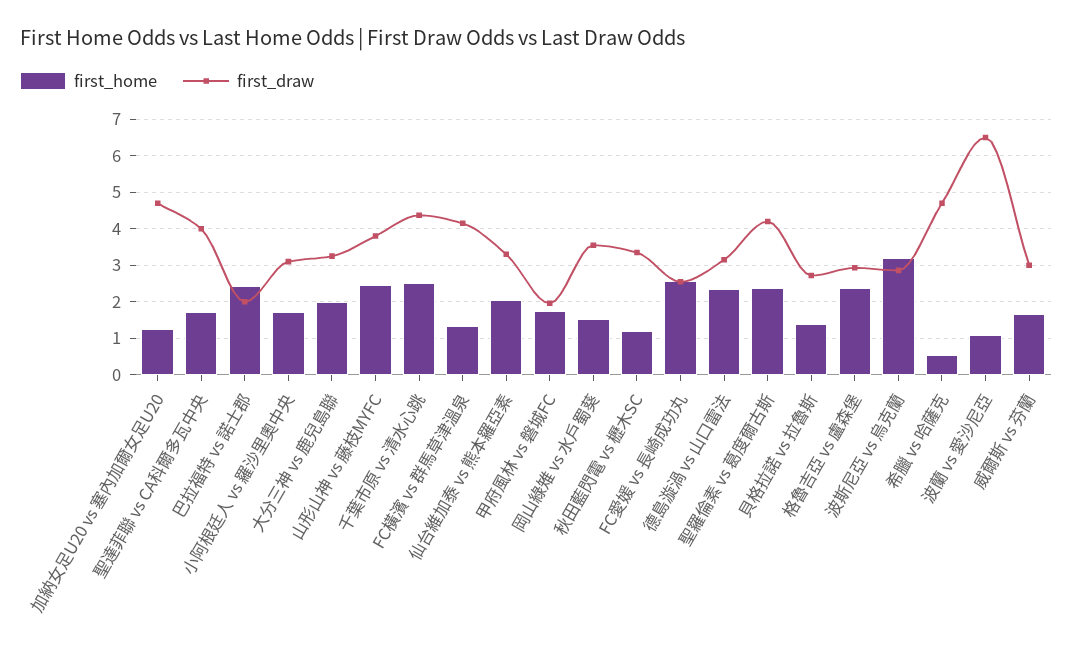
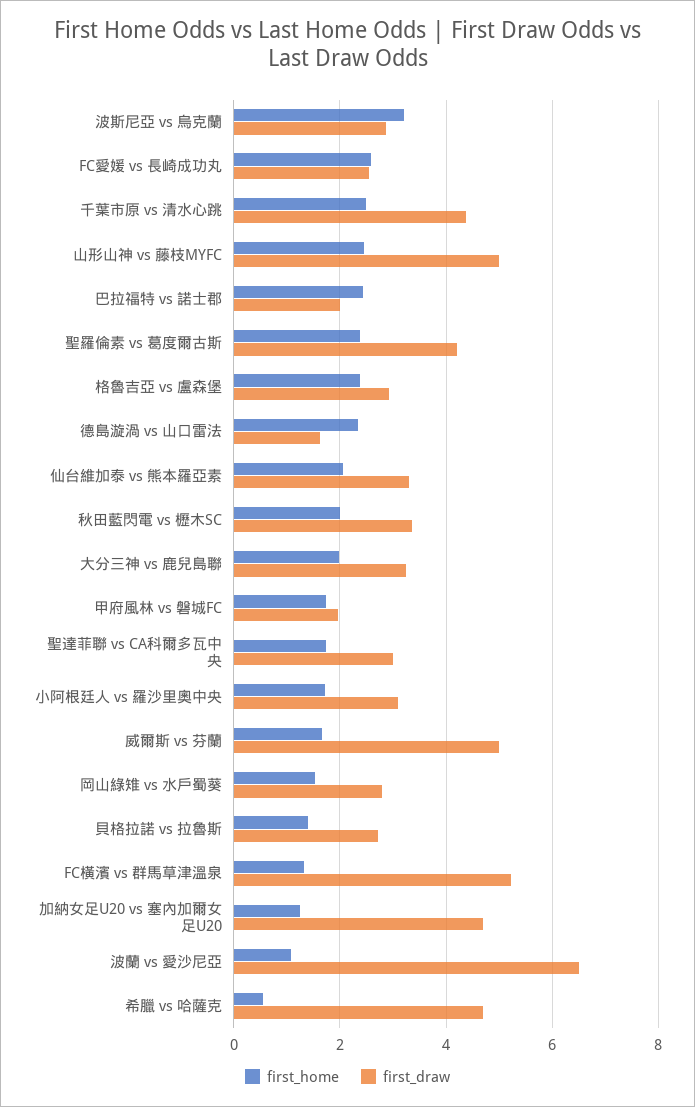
  {
    "first_home": {
      "加納女足U20 vs 塞內加爾女足U20": 1.2,
      "聖達菲聯 vs CA科爾多瓦中央": 1.8,
      "巴拉福特 vs 諾士郡": 2.4,
      "小阿根廷人 vs 羅沙里奧中央": 1.8,
      "大分三神 vs 鹿兒島聯": 2,
      "山形山神 vs 藤枝MYFC": 2.4,
      "千葉市原 vs 清水心跳": 2.6,
      "FC橫濱 vs 群馬草津溫泉": 1.4,
      "仙台維加泰 vs 熊本羅亞素": 2,
      "甲府風林 vs 磐城FC": 1.8,
      "岡山綠雉 vs 水戶蜀葵": 1.6,
-     "秋田藍閃電 vs 櫪木SC": 1.2,
+     "秋田藍閃電 vs 櫪木SC": 2,
      "FC愛媛 vs 長崎成功丸": 2.6,
      "德島漩渦 vs 山口雷法": 2.4,
      "聖羅倫素 vs 葛度爾古斯": 2.4,
      "貝格拉諾 vs 拉魯斯": 1.4,
      "格魯吉亞 vs 盧森堡": 2.4,
      "波斯尼亞 vs 烏克蘭": 3.2,
      "希臘 vs 哈薩克": 0.6,
      "波蘭 vs 愛沙尼亞": 1,
      "威爾斯 vs 芬蘭": 1.6
    },
    "first_draw": {
      "加納女足U20 vs 塞內加爾女足U20": 4.8,
-     "聖達菲聯 vs CA科爾多瓦中央": 4,
+     "聖達菲聯 vs CA科爾多瓦中央": 3,
      "巴拉福特 vs 諾士郡": 2,
      "小阿根廷人 vs 羅沙里奧中央": 3.2,
      "大分三神 vs 鹿兒島聯": 3.2,
-     "山形山神 vs 藤枝MYFC": 3.8,
+     "山形山神 vs 藤枝MYFC": 5,
      "千葉市原 vs 清水心跳": 4.4,
-     "FC橫濱 vs 群馬草津溫泉": 4.2,
+     "FC橫濱 vs 群馬草津溫泉": 5.2,
      "仙台維加泰 vs 熊本羅亞素": 3.4,
      "甲府風林 vs 磐城FC": 2,
-     "岡山綠雉 vs 水戶蜀葵": 3.6,
+     "岡山綠雉 vs 水戶蜀葵": 2.8,
      "秋田藍閃電 vs 櫪木SC": 3.4,
      "FC愛媛 vs 長崎成功丸": 2.6,
-     "德島漩渦 vs 山口雷法": 3.2,
+     "德島漩渦 vs 山口雷法": 1.6,
      "聖羅倫素 vs 葛度爾古斯": 4.2,
      "貝格拉諾 vs 拉魯斯": 2.8,
      "格魯吉亞 vs 盧森堡": 3,
      "波斯尼亞 vs 烏克蘭": 2.8,
      "希臘 vs 哈薩克": 4.8,
      "波蘭 vs 愛沙尼亞": 6.6,
-     "威爾斯 vs 芬蘭": 3
+     "威爾斯 vs 芬蘭": 5
    }
  }

